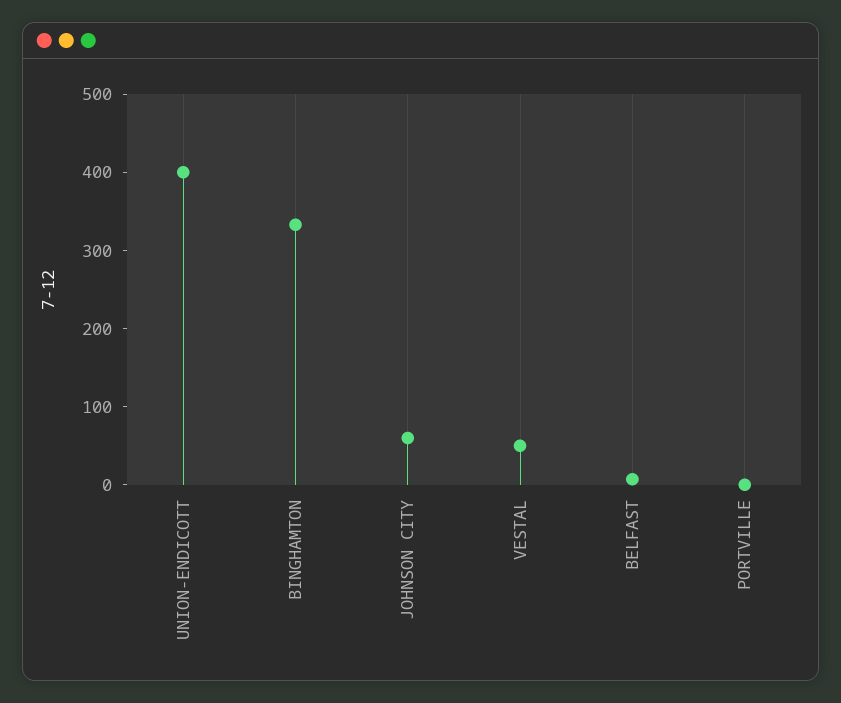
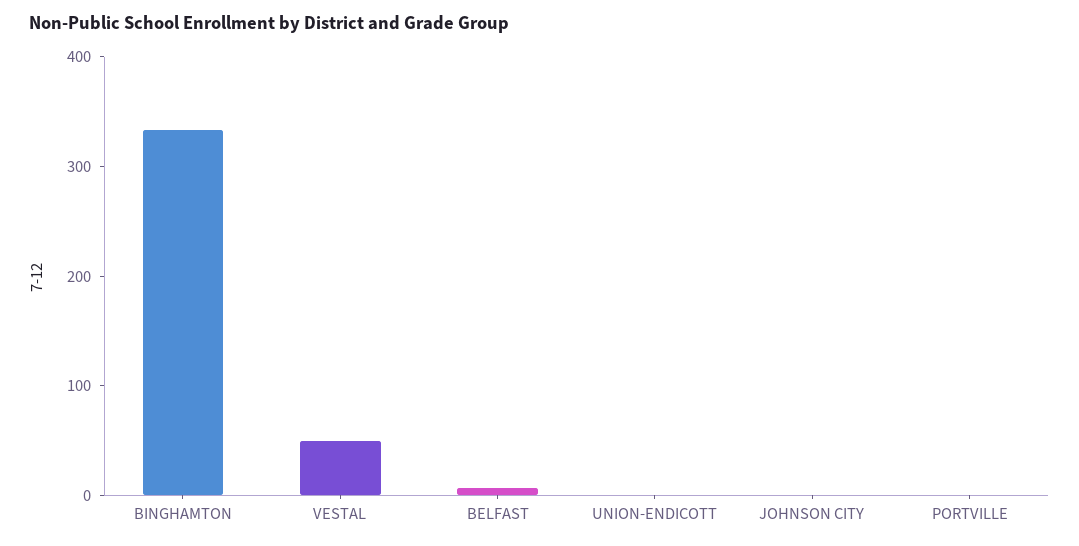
  {
-   "UNION-ENDICOTT": 400,
+   "UNION-ENDICOTT": 0,
    "BINGHAMTON": 340,
-   "JOHNSON CITY": 60,
+   "JOHNSON CITY": 0,
    "VESTAL": 60,
    "BELFAST": 0,
    "PORTVILLE": 0
  }

